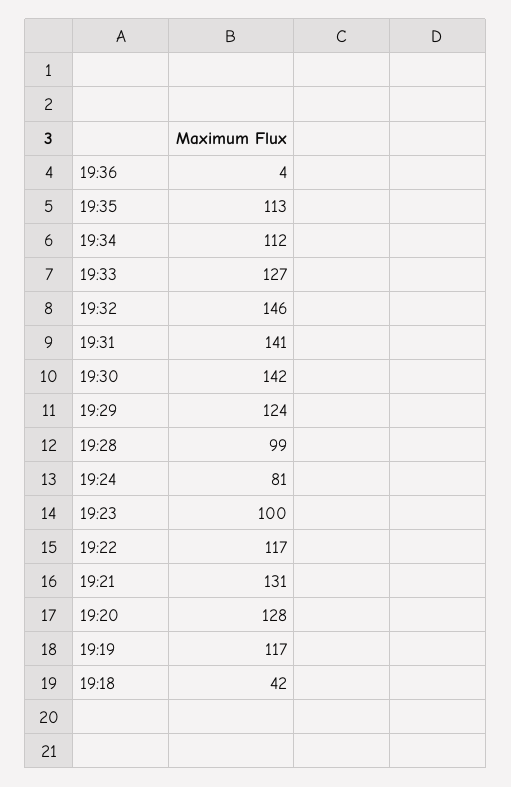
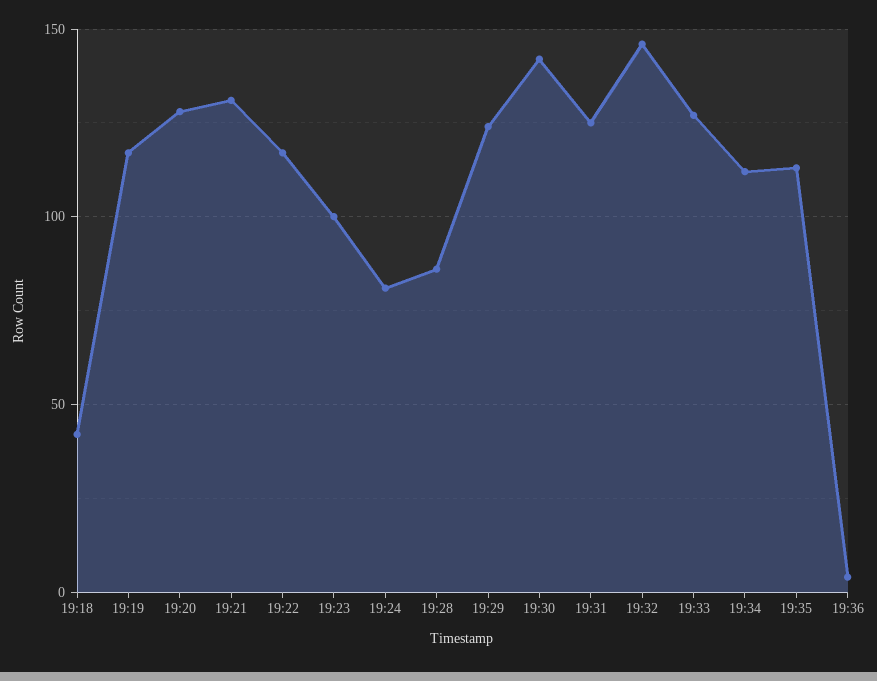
  {
    "19:36": 4,
    "19:35": 113,
    "19:34": 112,
    "19:33": 127,
    "19:32": 146,
-   "19:31": 141,
+   "19:31": 125,
    "19:30": 142,
    "19:29": 124,
-   "19:28": 99,
+   "19:28": 85,
    "19:24": 81,
    "19:23": 100,
    "19:22": 117,
    "19:21": 131,
    "19:20": 128,
    "19:19": 117,
    "19:18": 42
  }

